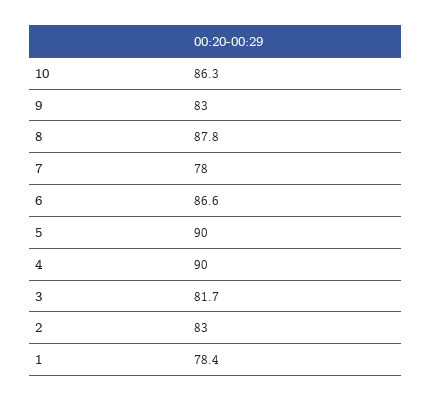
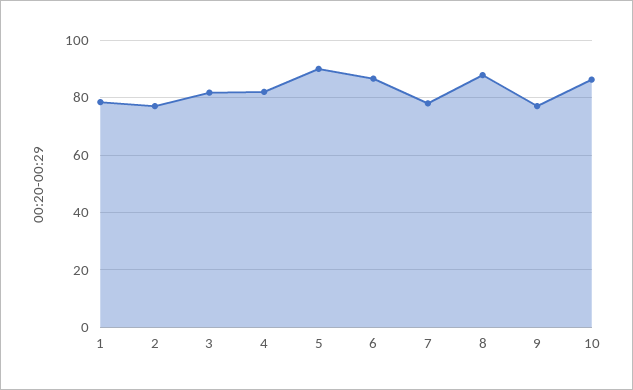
  {
    "10": 86.3,
-   "9": 83,
+   "9": 77.5,
    "8": 87.8,
    "7": 78,
    "6": 86.6,
    "5": 90,
-   "4": 90,
+   "4": 82.5,
    "3": 81.7,
-   "2": 83,
+   "2": 77.5,
    "1": 78.4
  }

